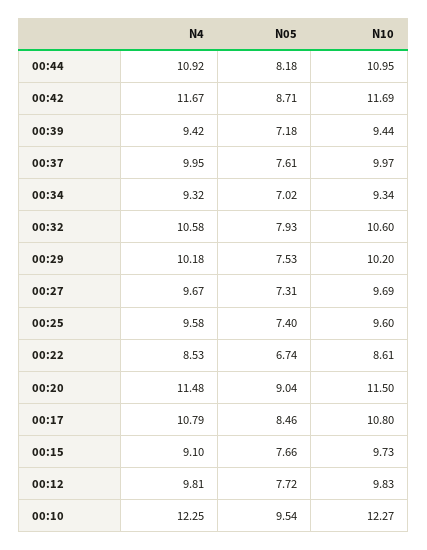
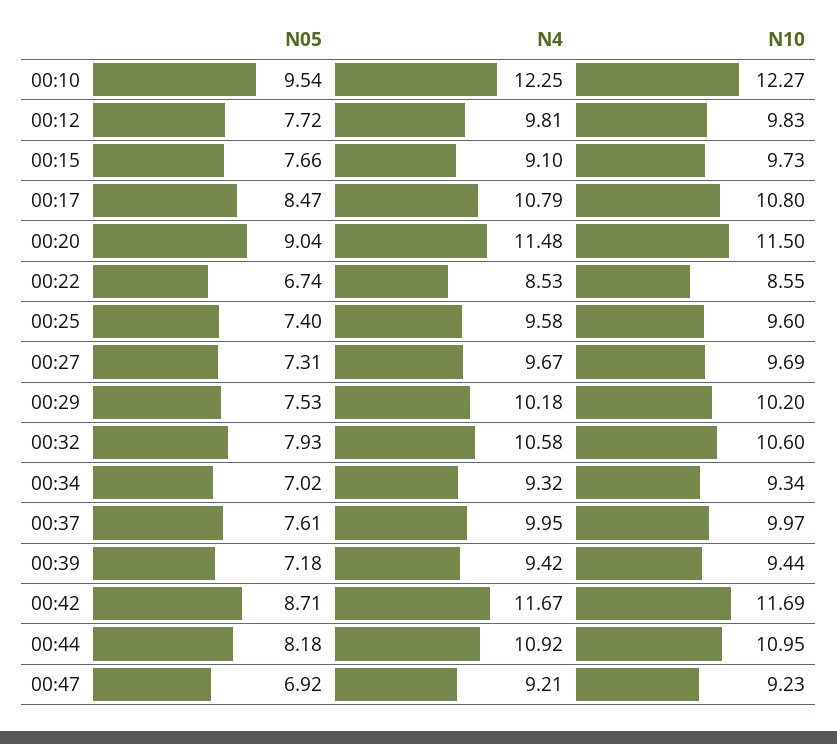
  {
    "N4": {
      "00:44": 10.92,
      "00:42": 11.67,
      "00:39": 9.42,
      "00:37": 9.95,
      "00:34": 9.32,
      "00:32": 10.58,
      "00:29": 10.18,
      "00:27": 9.67,
      "00:25": 9.58,
      "00:22": 8.53,
      "00:20": 11.48,
      "00:17": 10.79,
      "00:15": 9.1,
      "00:12": 9.81,
-     "00:10": 12.25
+     "00:10": 12.25,
+     "00:47": 9.21
    },
    "N05": {
      "00:44": 8.18,
      "00:42": 8.71,
      "00:39": 7.18,
      "00:37": 7.61,
      "00:34": 7.02,
      "00:32": 7.93,
      "00:29": 7.53,
      "00:27": 7.31,
      "00:25": 7.4,
      "00:22": 6.74,
      "00:20": 9.04,
-     "00:17": 8.46,
+     "00:17": 8.47,
      "00:15": 7.66,
      "00:12": 7.72,
-     "00:10": 9.54
+     "00:10": 9.54,
+     "00:47": 6.92
    },
    "N10": {
      "00:44": 10.95,
      "00:42": 11.69,
      "00:39": 9.44,
      "00:37": 9.97,
      "00:34": 9.34,
      "00:32": 10.6,
      "00:29": 10.2,
      "00:27": 9.69,
      "00:25": 9.6,
-     "00:22": 8.61,
+     "00:22": 8.55,
      "00:20": 11.5,
      "00:17": 10.8,
      "00:15": 9.73,
      "00:12": 9.83,
-     "00:10": 12.27
+     "00:10": 12.27,
+     "00:47": 9.23
    }
  }

